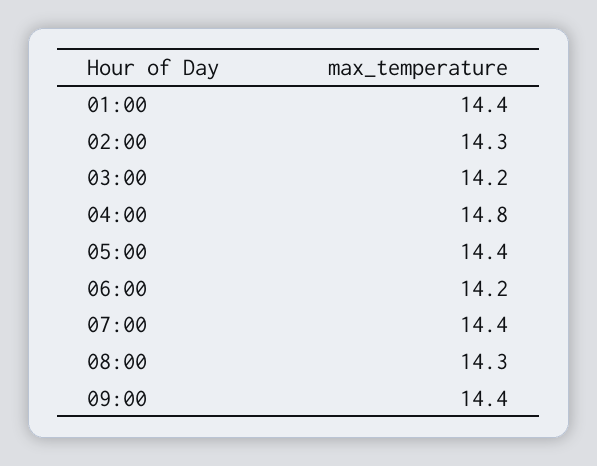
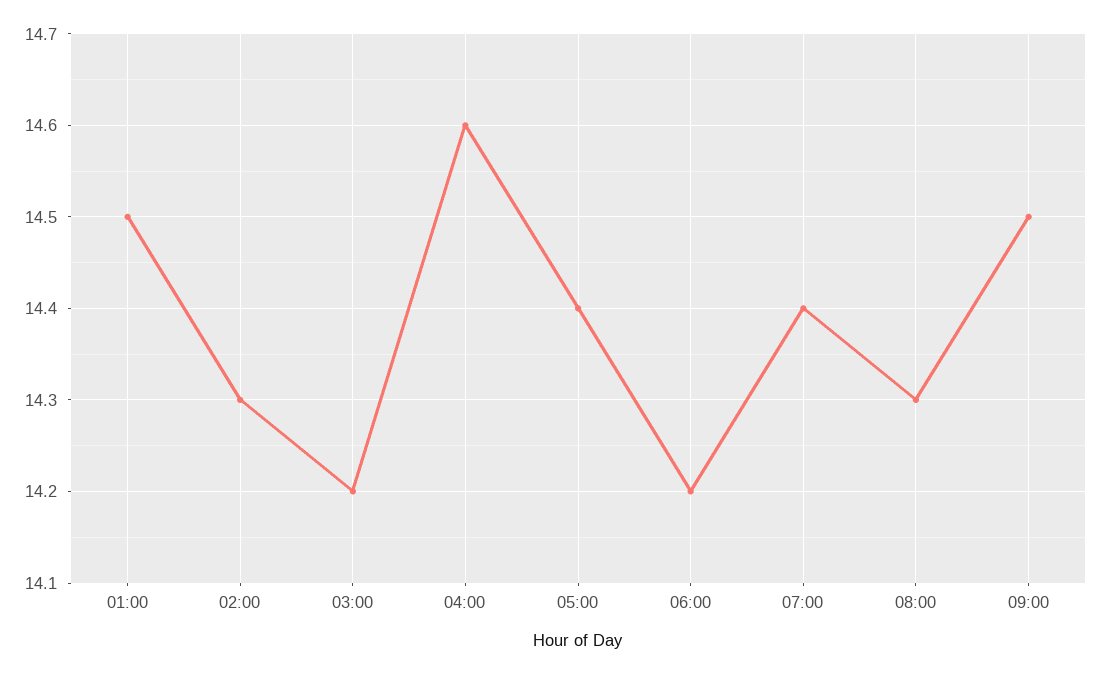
  {
-   "01:00": 14.4,
+   "01:00": 14.5,
    "02:00": 14.3,
    "03:00": 14.2,
-   "04:00": 14.8,
+   "04:00": 14.6,
    "05:00": 14.4,
    "06:00": 14.2,
    "07:00": 14.4,
    "08:00": 14.3,
-   "09:00": 14.4
+   "09:00": 14.5
  }

